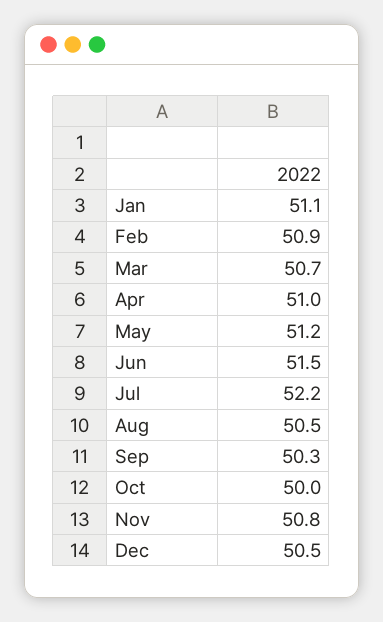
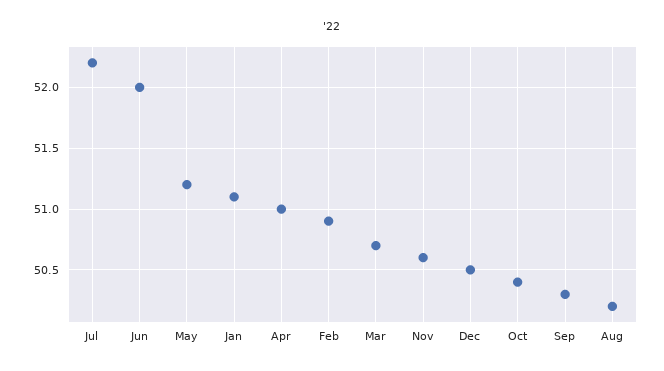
  {
    "Jan": 51.1,
    "Feb": 50.9,
    "Mar": 50.7,
    "Apr": 51,
    "May": 51.2,
-   "Jun": 51.5,
+   "Jun": 52,
    "Jul": 52.2,
-   "Aug": 50.5,
+   "Aug": 50.2,
    "Sep": 50.3,
-   "Oct": 50,
+   "Oct": 50.4,
-   "Nov": 50.8,
+   "Nov": 50.6,
    "Dec": 50.5
  }

